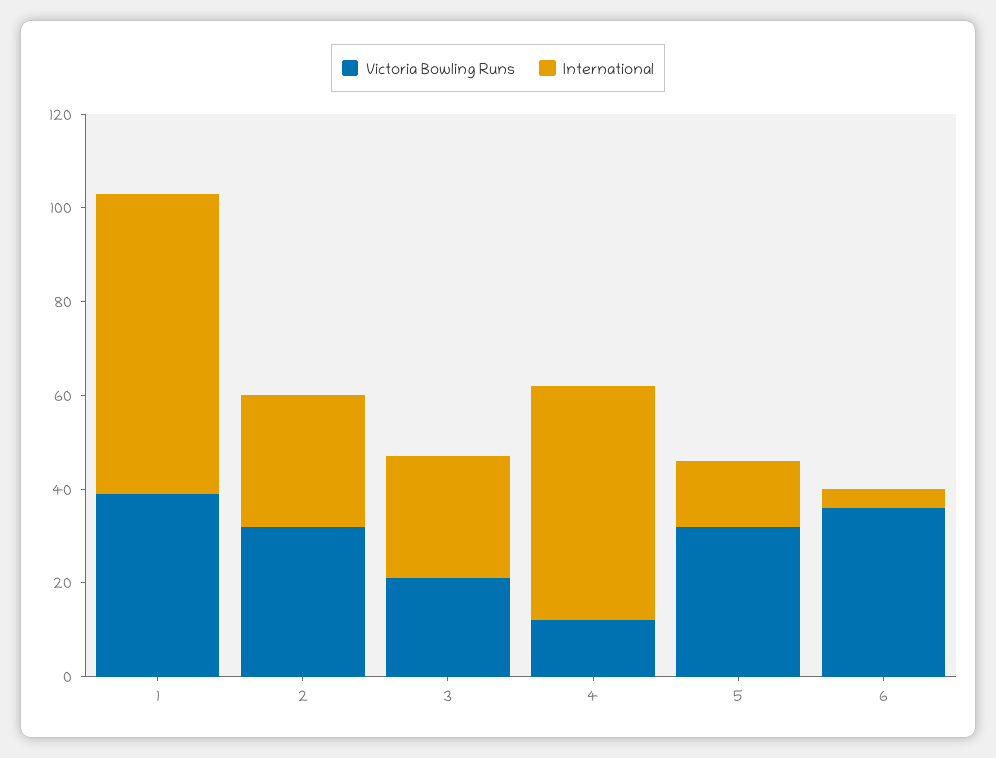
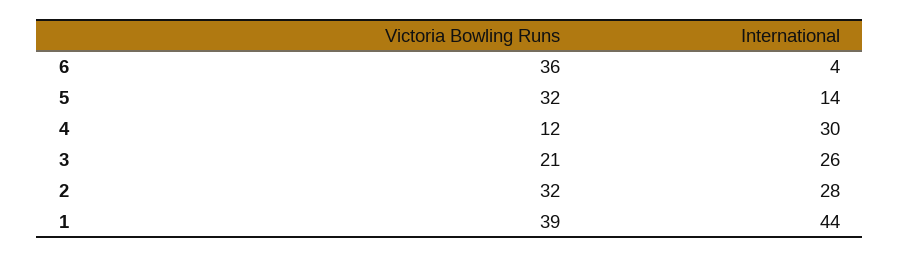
  {
    "Victoria Bowling Runs": {
      "1": 39,
      "2": 32,
      "3": 21,
      "4": 12,
      "5": 32,
      "6": 36
    },
    "International": {
-     "1": 65,
+     "1": 44,
      "2": 28,
      "3": 26,
-     "4": 50,
+     "4": 30,
      "5": 14,
      "6": 4
    }
  }

